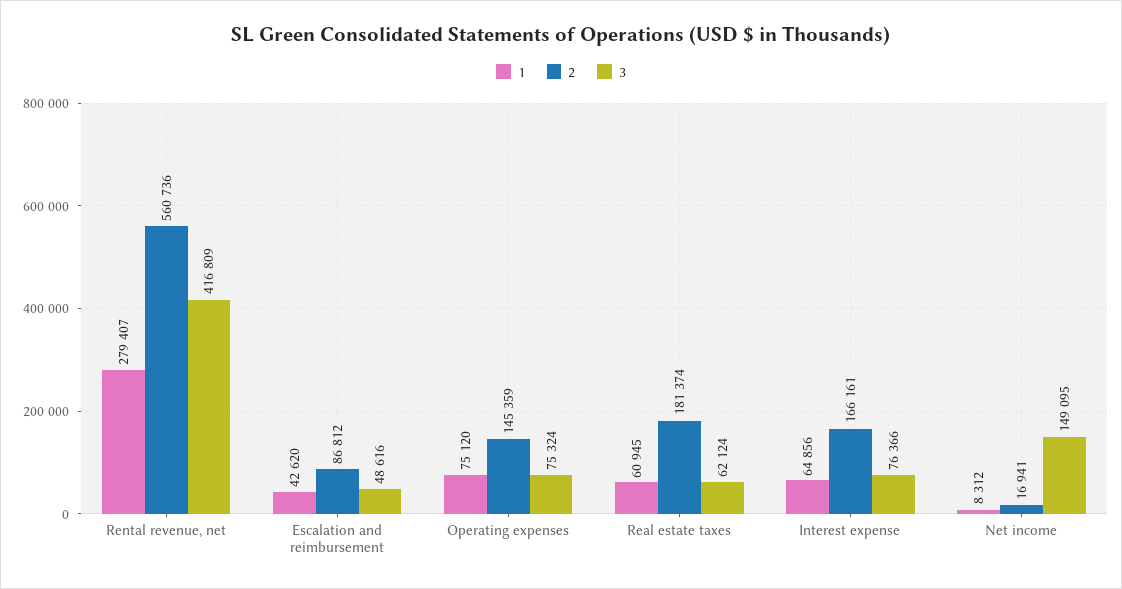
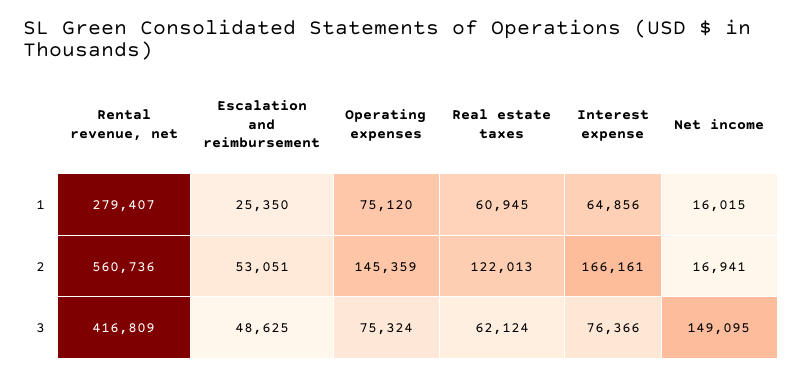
  {
    "1": {
      "Rental revenue, net": 279407,
-     "Escalation and reimbursement": 42620,
+     "Escalation and reimbursement": 25350,
      "Operating expenses": 75120,
      "Real estate taxes": 60945,
      "Interest expense": 64856,
-     "Net income": 8312
+     "Net income": 16015
    },
    "2": {
      "Rental revenue, net": 560736,
-     "Escalation and reimbursement": 86812,
+     "Escalation and reimbursement": 53051,
      "Operating expenses": 145359,
-     "Real estate taxes": 181374,
+     "Real estate taxes": 122013,
      "Interest expense": 166161,
      "Net income": 16941
    },
    "3": {
      "Rental revenue, net": 416809,
-     "Escalation and reimbursement": 48616,
+     "Escalation and reimbursement": 48625,
      "Operating expenses": 75324,
      "Real estate taxes": 62124,
      "Interest expense": 76366,
      "Net income": 149095
    }
  }

